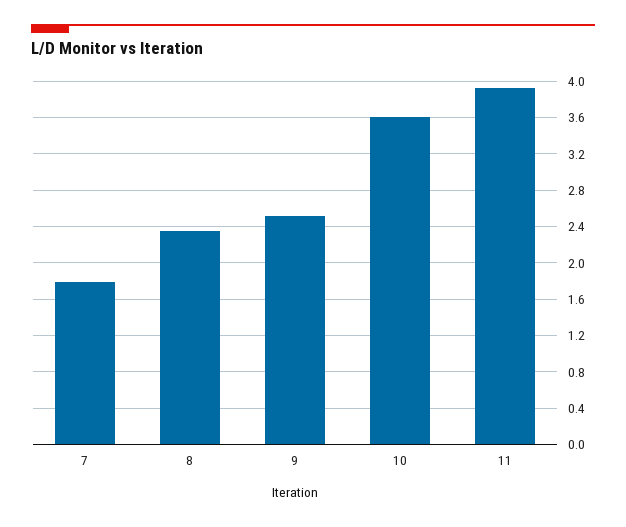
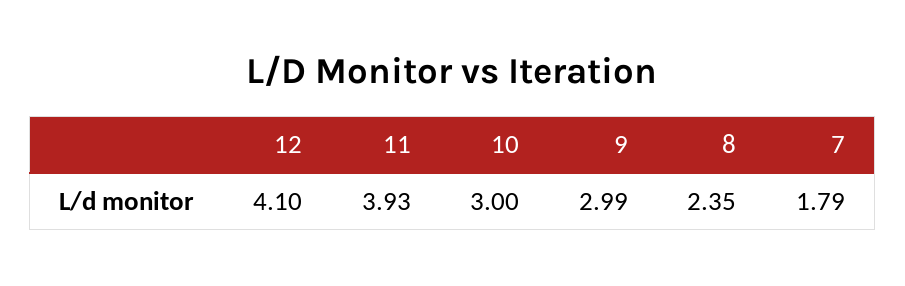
  {
    "7": 1.79,
    "8": 2.35,
-   "9": 2.5,
+   "9": 2.99,
-   "10": 3.6,
+   "10": 3,
-   "11": 3.93
+   "11": 3.93,
+   "12": 4.1
  }

